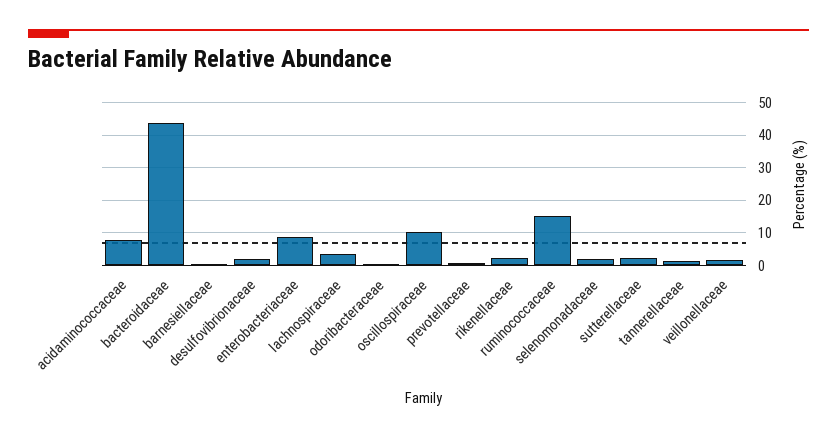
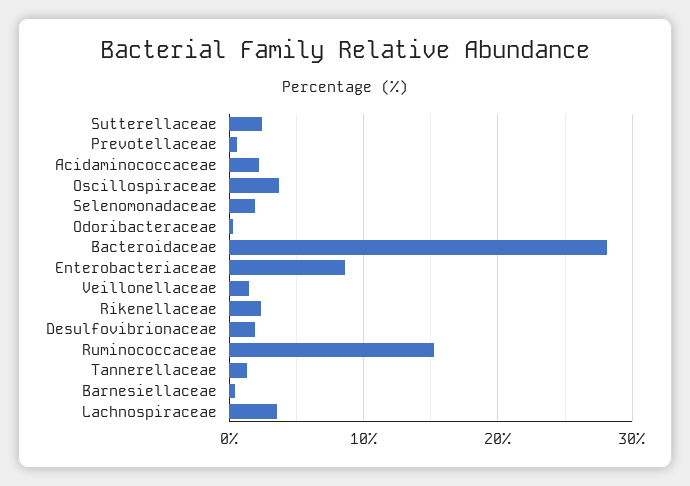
  {
-   "acidaminococcaceae": 8,
+   "acidaminococcaceae": 2,
-   "bacteroidaceae": 44,
+   "bacteroidaceae": 28,
    "barnesiellaceae": 0,
    "desulfovibrionaceae": 2,
    "enterobacteriaceae": 9,
    "lachnospiraceae": 4,
    "odoribacteraceae": 0,
-   "oscillospiraceae": 10,
+   "oscillospiraceae": 4,
    "prevotellaceae": 1,
    "rikenellaceae": 2,
    "ruminococcaceae": 15,
    "selenomonadaceae": 2,
    "sutterellaceae": 2,
    "tannerellaceae": 1,
    "veillonellaceae": 2
  }

